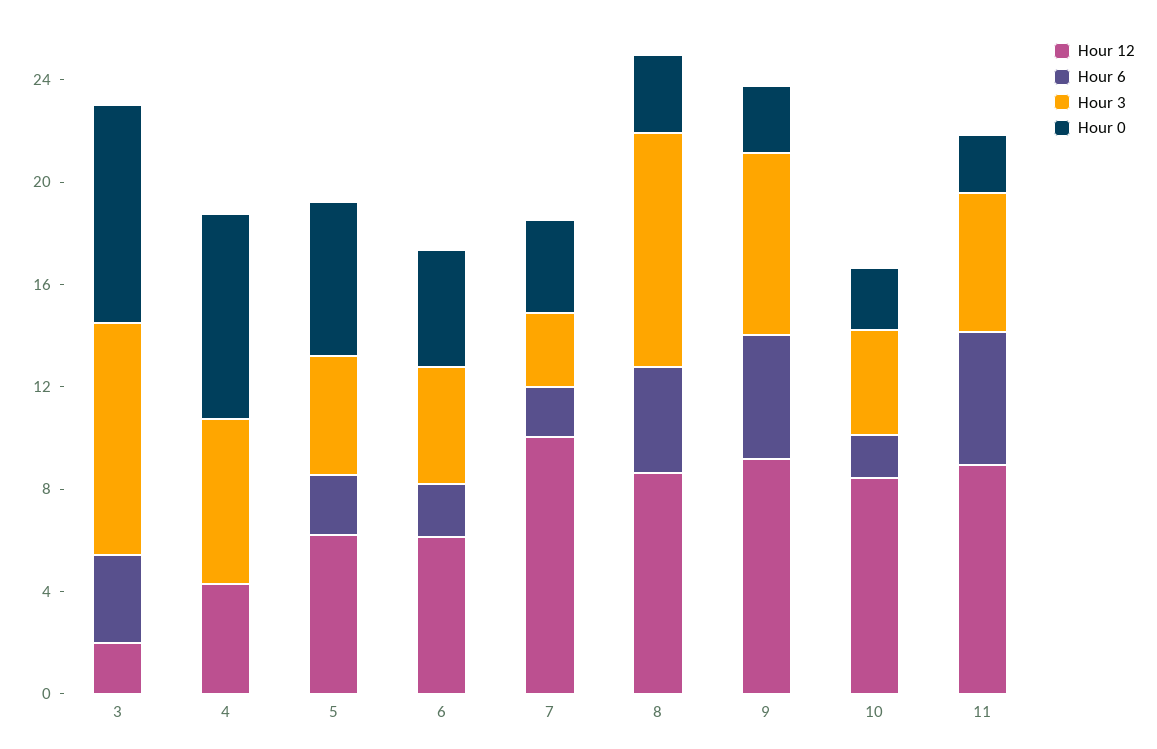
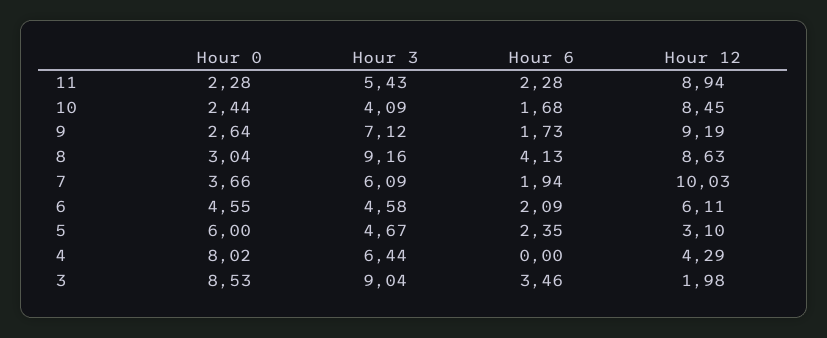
  {
    "Hour 12": {
      "3": 1.98,
      "4": 4.29,
-     "5": 6,
+     "5": 3.1,
      "6": 6.11,
      "7": 10.03,
      "8": 8.63,
      "9": 9.19,
      "10": 8.45,
      "11": 8.94
    },
    "Hour 6": {
      "3": 3.46,
      "4": 0,
      "5": 2.35,
      "6": 2.09,
      "7": 1.94,
      "8": 4.13,
-     "9": 5,
+     "9": 1.73,
      "10": 1.68,
-     "11": 5
+     "11": 2.28
    },
    "Hour 3": {
      "3": 9.04,
      "4": 6.44,
      "5": 4.67,
      "6": 4.58,
-     "7": 3,
+     "7": 6.09,
      "8": 9.16,
      "9": 7.12,
      "10": 4.09,
      "11": 5.43
    },
    "Hour 0": {
      "3": 8.53,
      "4": 8.02,
      "5": 6,
      "6": 4.55,
      "7": 3.66,
      "8": 3.04,
      "9": 2.64,
      "10": 2.44,
      "11": 2.28
    }
  }

